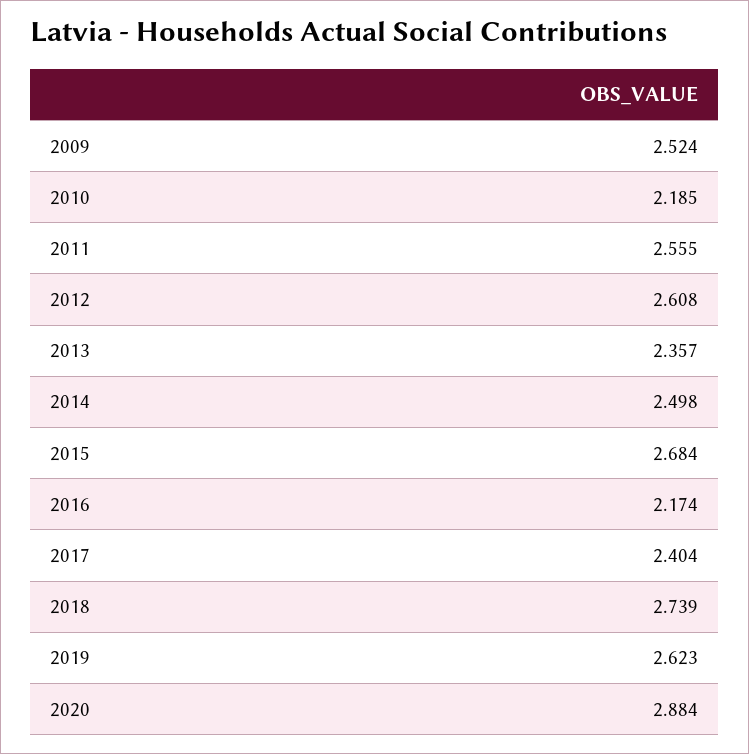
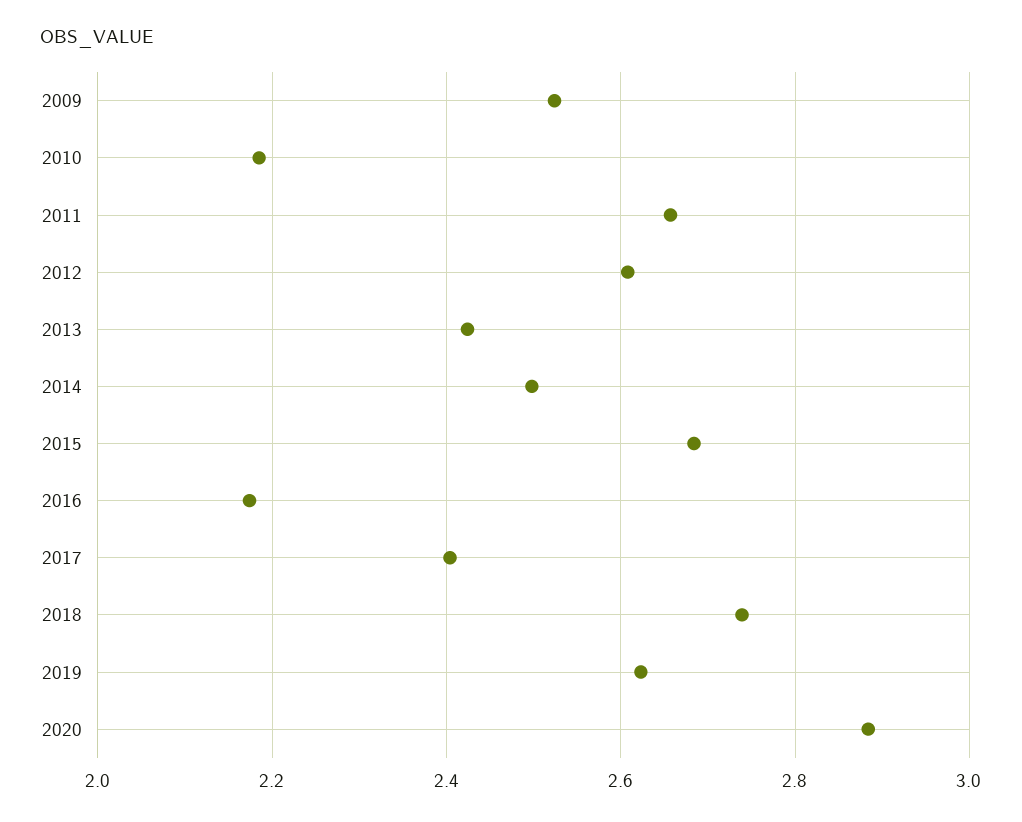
  {
    "2009": 2.524,
    "2010": 2.185,
-   "2011": 2.555,
+   "2011": 2.66,
    "2012": 2.608,
-   "2013": 2.357,
+   "2013": 2.42,
    "2014": 2.498,
    "2015": 2.684,
    "2016": 2.174,
    "2017": 2.404,
    "2018": 2.739,
    "2019": 2.623,
    "2020": 2.884
  }

